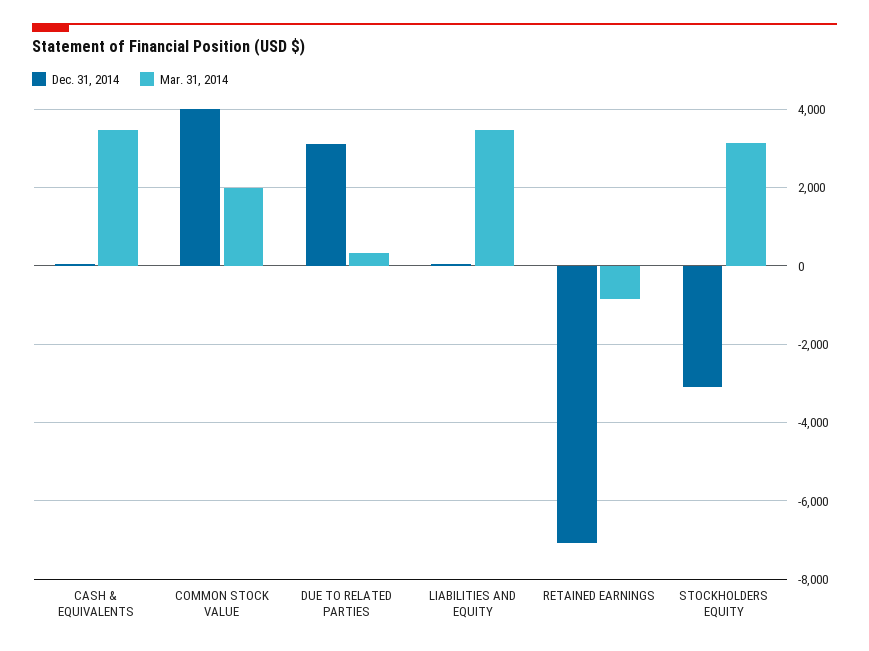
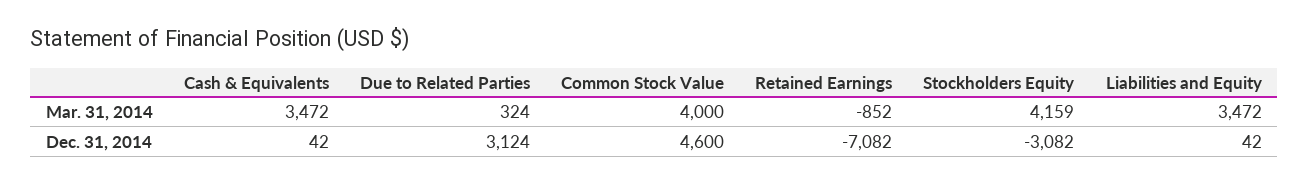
  {
    "Dec. 31, 2014": {
      "CASH & EQUIVALENTS": 42,
-     "COMMON STOCK VALUE": 4000,
+     "COMMON STOCK VALUE": 4600,
      "DUE TO RELATED PARTIES": 3124,
      "LIABILITIES AND EQUITY": 42,
      "RETAINED EARNINGS": -7082,
      "STOCKHOLDERS EQUITY": -3082
    },
    "Mar. 31, 2014": {
      "CASH & EQUIVALENTS": 3472,
-     "COMMON STOCK VALUE": 2000,
+     "COMMON STOCK VALUE": 4000,
      "DUE TO RELATED PARTIES": 324,
      "LIABILITIES AND EQUITY": 3472,
      "RETAINED EARNINGS": -852,
-     "STOCKHOLDERS EQUITY": 3200
+     "STOCKHOLDERS EQUITY": 4159
    }
  }

